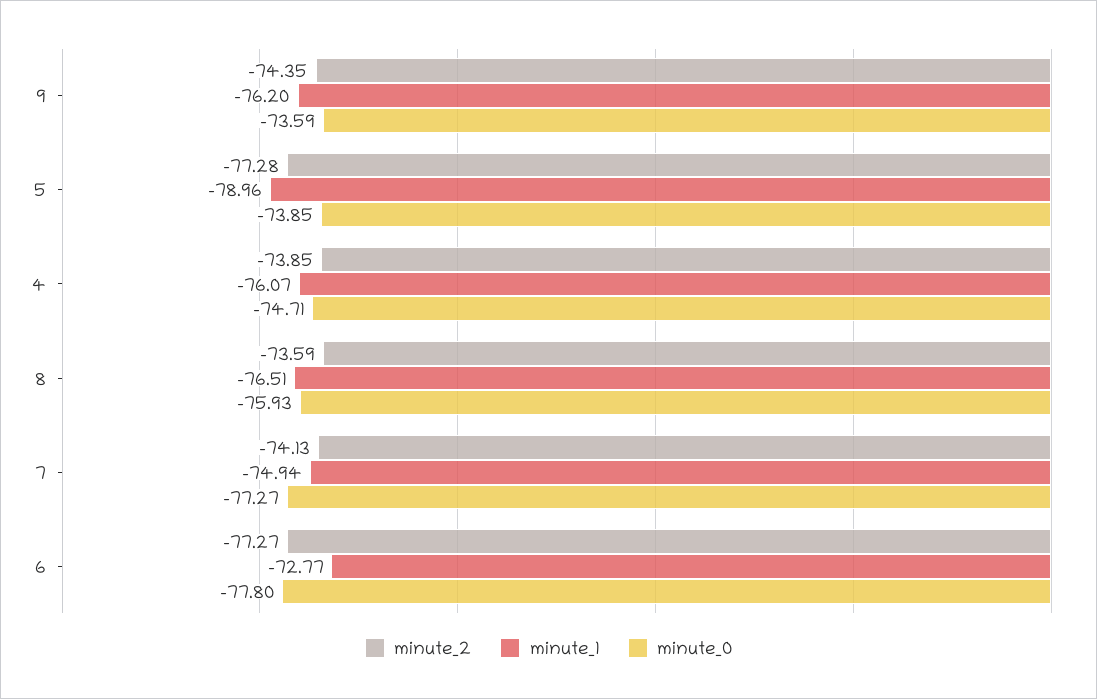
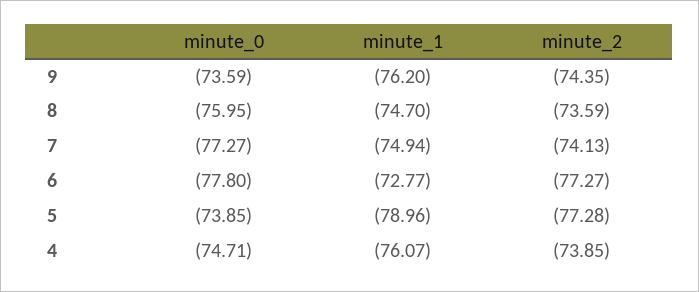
  {
    "minute_2": {
      "9": -74.35,
      "5": -77.28,
      "4": -73.85,
      "8": -73.59,
      "7": -74.13,
      "6": -77.27
    },
    "minute_1": {
      "9": -76.2,
      "5": -78.96,
      "4": -76.07,
-     "8": -76.51,
+     "8": -74.7,
      "7": -74.94,
      "6": -72.77
    },
    "minute_0": {
      "9": -73.59,
      "5": -73.85,
      "4": -74.71,
-     "8": -75.93,
+     "8": -75.95,
      "7": -77.27,
      "6": -77.8
    }
  }

